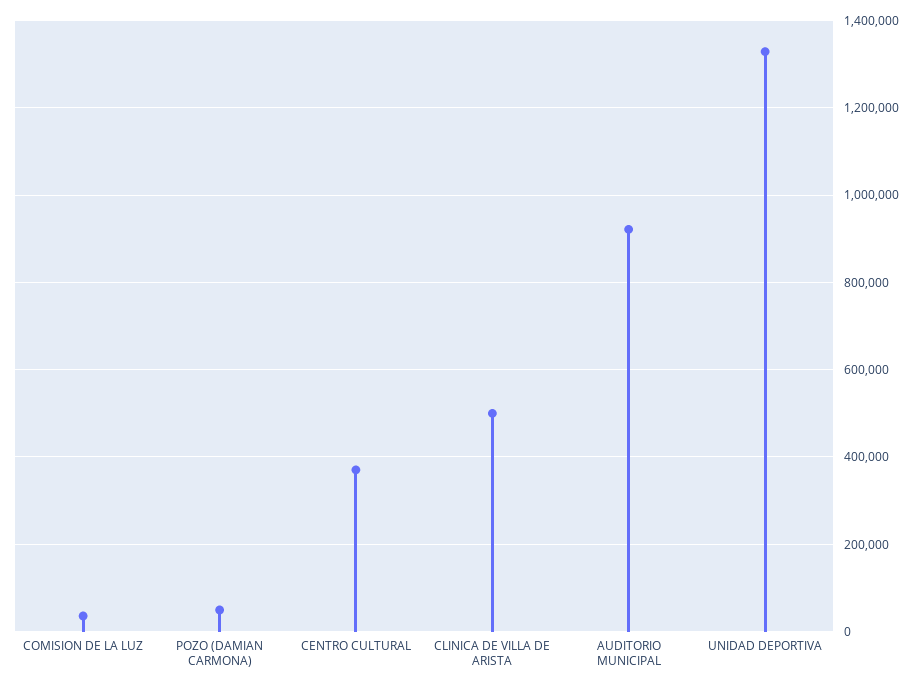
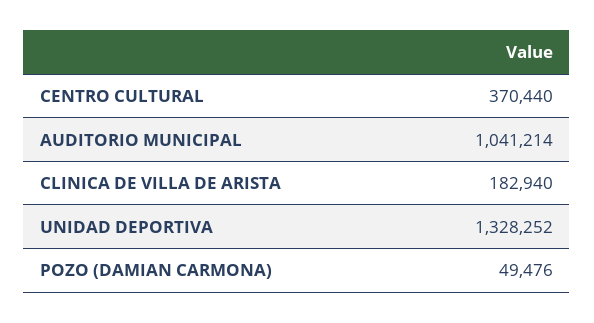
  {
-   "COMISION DE LA LUZ": 40000,
    "POZO (DAMIAN CARMONA)": 49476,
    "CENTRO CULTURAL": 370440,
-   "CLINICA DE VILLA DE ARISTA": 500000,
+   "CLINICA DE VILLA DE ARISTA": 182940,
-   "AUDITORIO MUNICIPAL": 920000,
+   "AUDITORIO MUNICIPAL": 1041214,
    "UNIDAD DEPORTIVA": 1328252
  }

